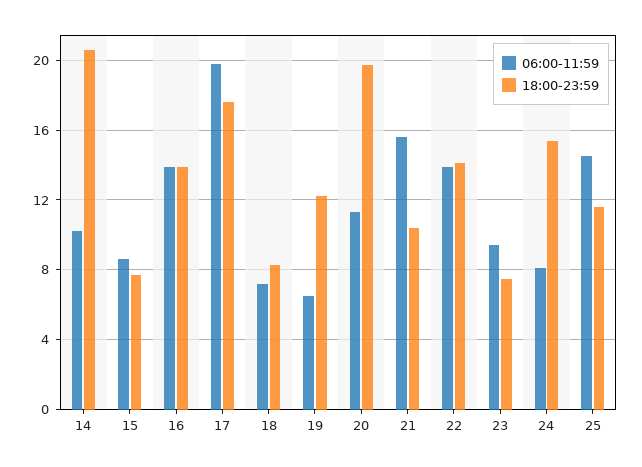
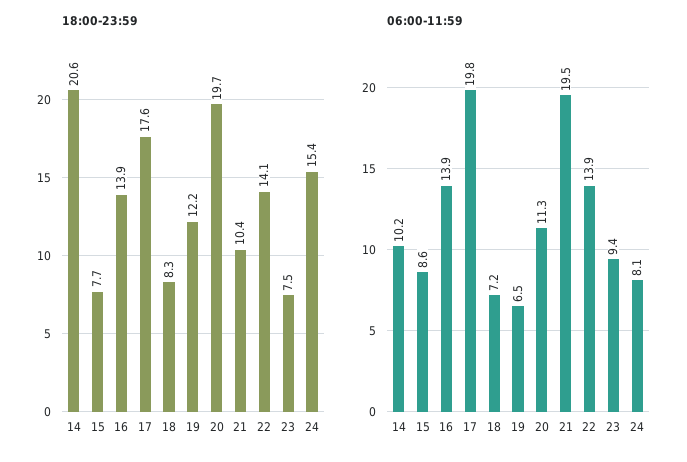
  {
    "06:00-11:59": {
      "14": 10.2,
      "15": 8.6,
      "16": 13.9,
      "17": 19.8,
      "18": 7.2,
      "19": 6.5,
      "20": 11.3,
-     "21": 15.5,
+     "21": 19.5,
      "22": 13.9,
      "23": 9.4,
-     "24": 8.1,
+     "24": 8.1
-     "25": 14.5
    },
    "18:00-23:59": {
      "14": 20.6,
      "15": 7.7,
      "16": 13.9,
      "17": 17.6,
      "18": 8.3,
      "19": 12.2,
      "20": 19.7,
      "21": 10.4,
      "22": 14.1,
      "23": 7.5,
-     "24": 15.4,
+     "24": 15.4
-     "25": 11.5
    }
  }

